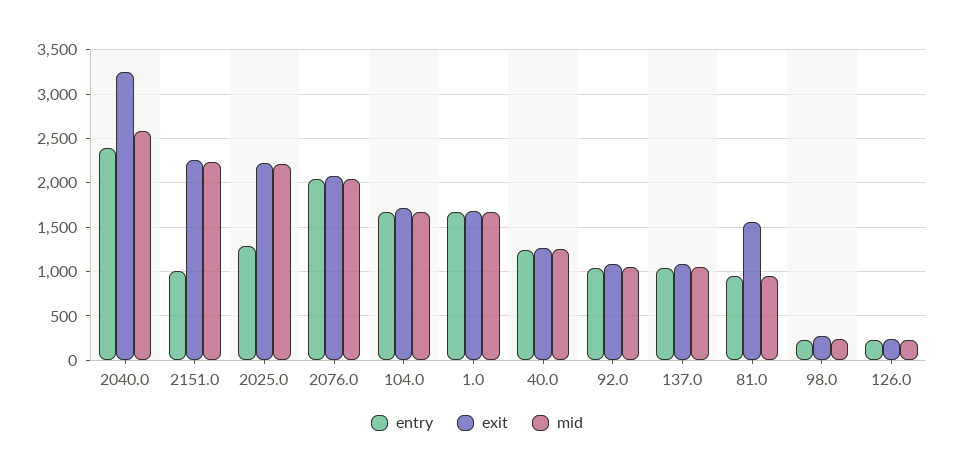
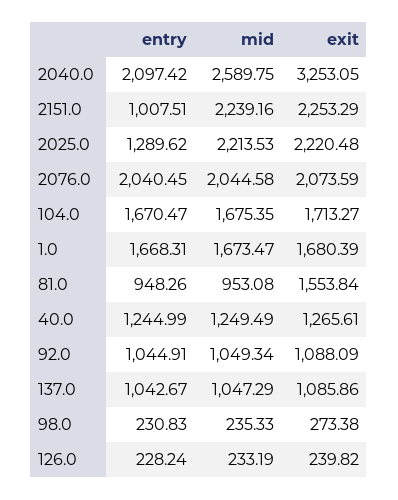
  {
    "entry": {
-     "2040.0": 2400,
+     "2040.0": 2097.42,
      "2151.0": 1007.51,
      "2025.0": 1289.62,
      "2076.0": 2040.45,
      "104.0": 1670.47,
      "1.0": 1668.31,
      "40.0": 1244.99,
      "92.0": 1044.91,
      "137.0": 1042.67,
      "81.0": 948.26,
      "98.0": 230.83,
      "126.0": 228.24
    },
    "exit": {
      "2040.0": 3253.05,
      "2151.0": 2253.29,
      "2025.0": 2220.48,
      "2076.0": 2073.59,
      "104.0": 1713.27,
      "1.0": 1680.39,
      "40.0": 1265.61,
      "92.0": 1088.09,
      "137.0": 1085.86,
      "81.0": 1553.84,
      "98.0": 273.38,
      "126.0": 239.82
    },
    "mid": {
      "2040.0": 2589.75,
      "2151.0": 2239.16,
      "2025.0": 2213.53,
      "2076.0": 2044.58,
      "104.0": 1675.35,
      "1.0": 1673.47,
      "40.0": 1249.49,
      "92.0": 1049.34,
      "137.0": 1047.29,
      "81.0": 953.08,
      "98.0": 235.33,
      "126.0": 233.19
    }
  }

